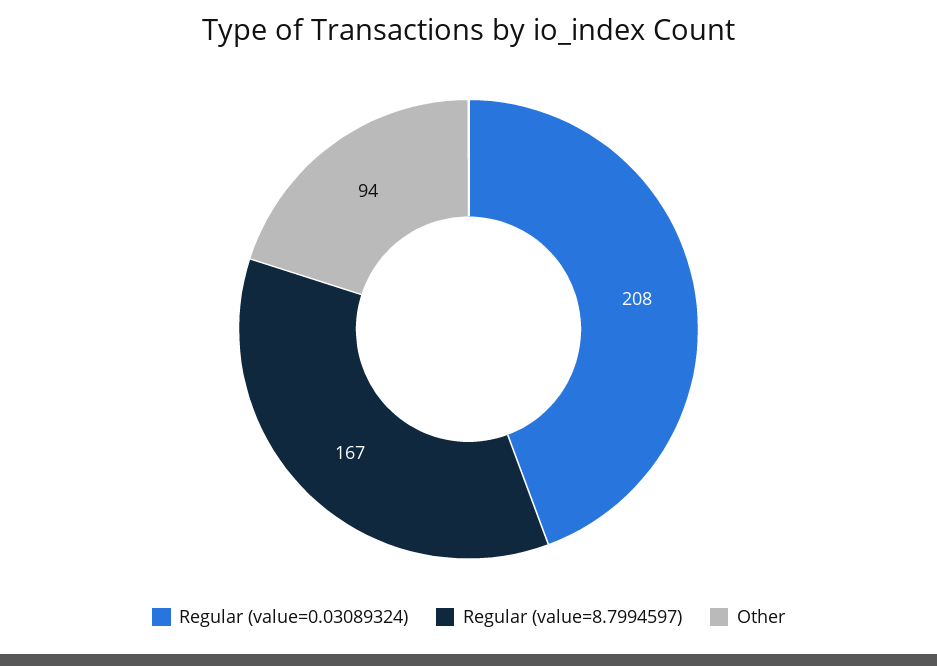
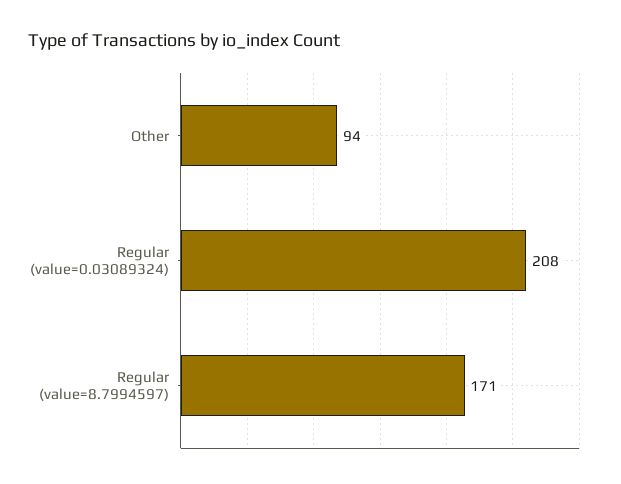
  {
    "Regular (value=0.03089324)": 208,
-   "Regular (value=8.7994597)": 167,
+   "Regular (value=8.7994597)": 171,
    "Other": 94
  }

